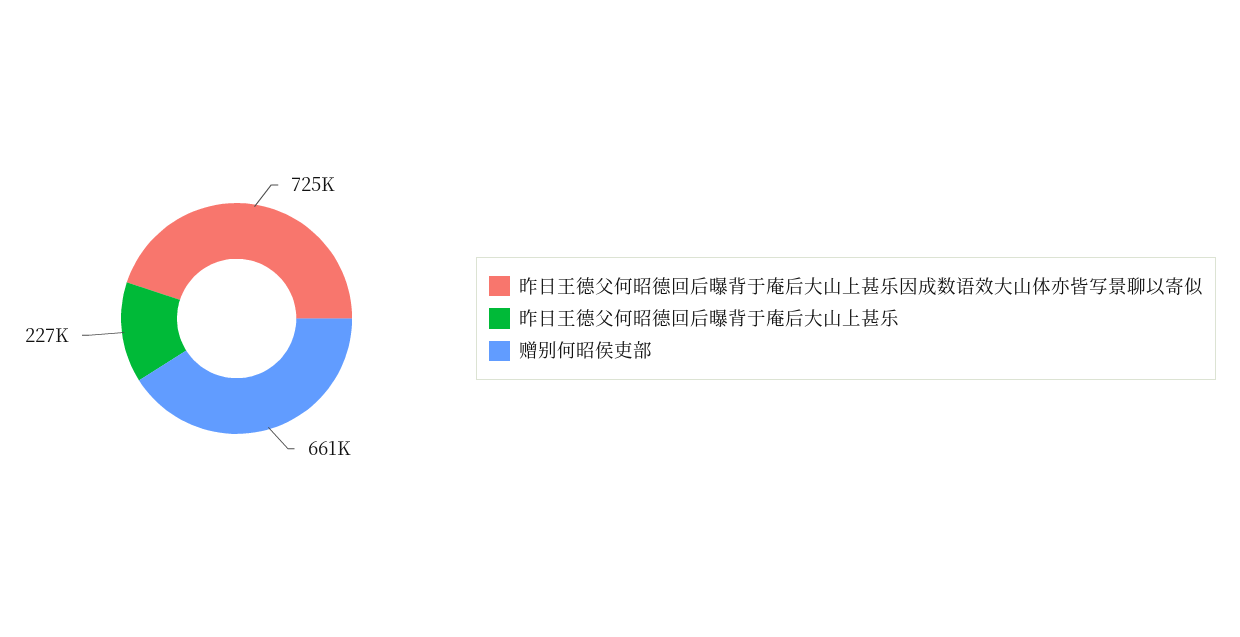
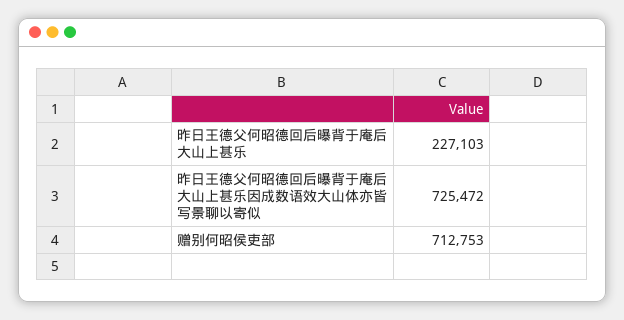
  {
    "昨日王德父何昭德回后曝背于庵后大山上甚乐因成数语效大山体亦皆写景聊以寄似": 725472,
    "昨日王德父何昭德回后曝背于庵后大山上甚乐": 227103,
-   "赠别何昭侯吏部": 661000
+   "赠别何昭侯吏部": 712753
  }

